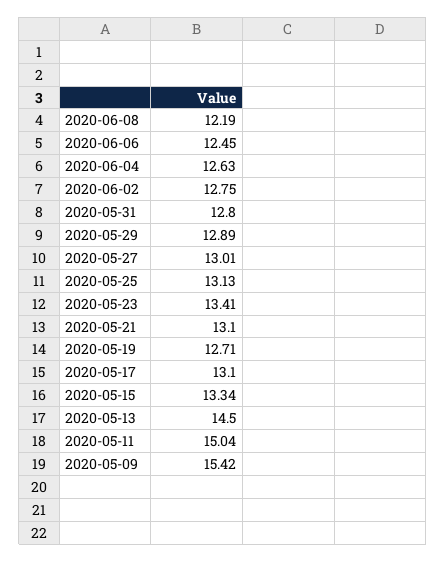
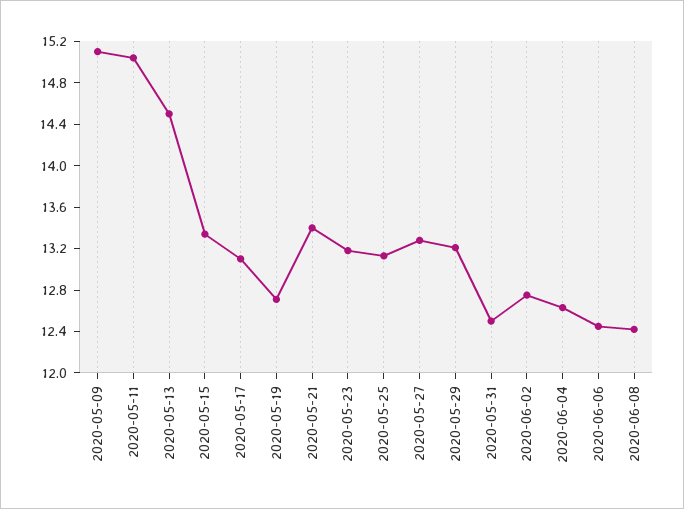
  {
-   "2020-06-08": 12.19,
+   "2020-06-08": 12.4,
    "2020-06-06": 12.45,
    "2020-06-04": 12.63,
    "2020-06-02": 12.75,
-   "2020-05-31": 12.8,
+   "2020-05-31": 12.5,
-   "2020-05-29": 12.89,
+   "2020-05-29": 13.2,
-   "2020-05-27": 13.01,
+   "2020-05-27": 13.3,
    "2020-05-25": 13.13,
-   "2020-05-23": 13.41,
+   "2020-05-23": 13.2,
-   "2020-05-21": 13.1,
+   "2020-05-21": 13.4,
    "2020-05-19": 12.71,
    "2020-05-17": 13.1,
    "2020-05-15": 13.34,
    "2020-05-13": 14.5,
    "2020-05-11": 15.04,
-   "2020-05-09": 15.42
+   "2020-05-09": 15.1
  }

